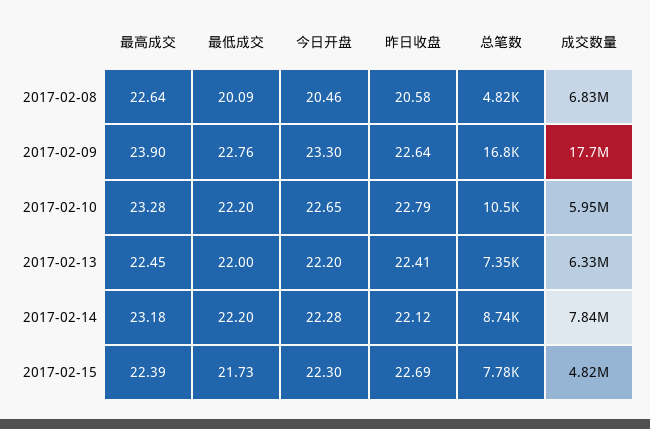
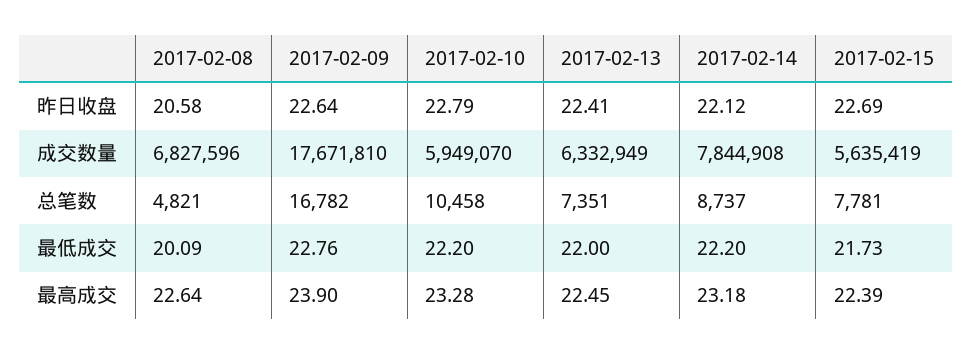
  {
    "最高成交": {
      "2017-02-08": 22.64,
      "2017-02-09": 23.9,
      "2017-02-10": 23.28,
      "2017-02-13": 22.45,
      "2017-02-14": 23.18,
      "2017-02-15": 22.39
    },
    "最低成交": {
      "2017-02-08": 20.09,
      "2017-02-09": 22.76,
      "2017-02-10": 22.2,
      "2017-02-13": 22,
      "2017-02-14": 22.2,
      "2017-02-15": 21.73
    },
-   "今日开盘": {
-     "2017-02-08": 20.46,
-     "2017-02-09": 23.3,
-     "2017-02-10": 22.65,
-     "2017-02-13": 22.2,
-     "2017-02-14": 22.28,
-     "2017-02-15": 22.3
-   },
    "昨日收盘": {
      "2017-02-08": 20.58,
      "2017-02-09": 22.64,
      "2017-02-10": 22.79,
      "2017-02-13": 22.41,
      "2017-02-14": 22.12,
      "2017-02-15": 22.69
    },
    "总笔数": {
      "2017-02-08": 4821,
      "2017-02-09": 16782,
      "2017-02-10": 10458,
      "2017-02-13": 7351,
      "2017-02-14": 8737,
      "2017-02-15": 7781
    },
    "成交数量": {
      "2017-02-08": 6827596,
      "2017-02-09": 17671810,
      "2017-02-10": 5949070,
      "2017-02-13": 6332949,
      "2017-02-14": 7844908,
-     "2017-02-15": 4820000
+     "2017-02-15": 5635419
    }
  }

